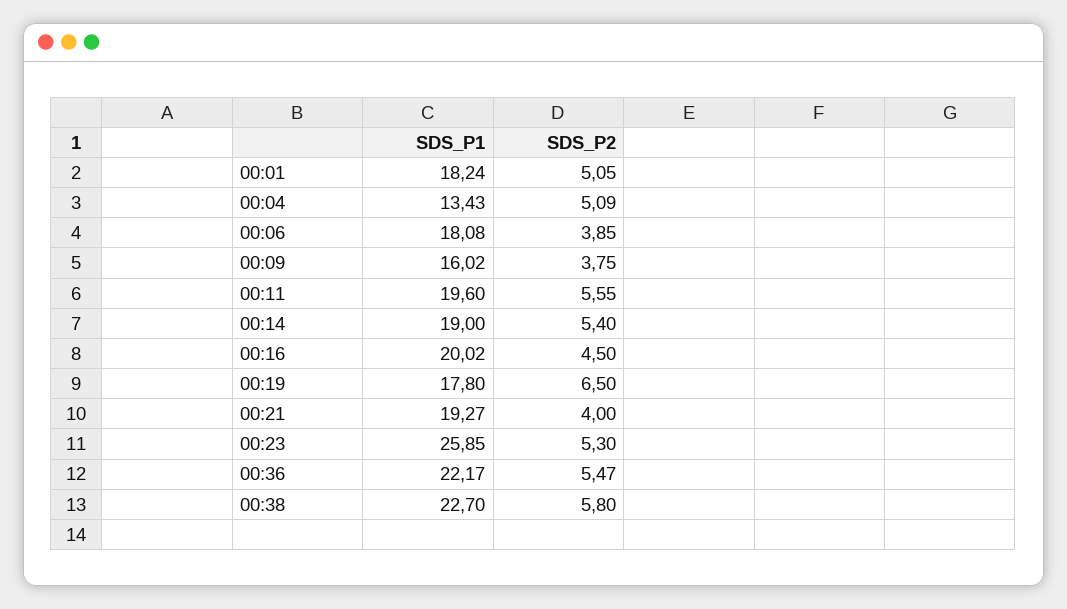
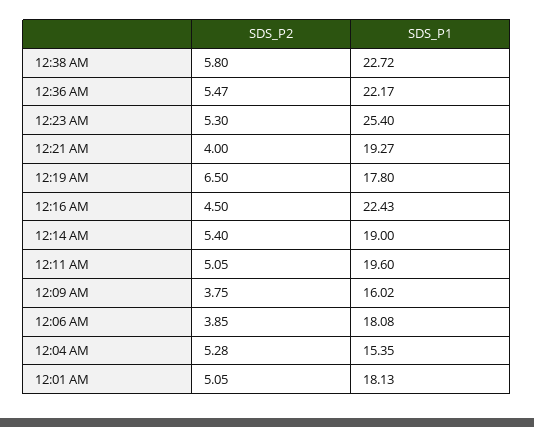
  {
    "SDS_P1": {
-     "00:01": 18.24,
+     "00:01": 18.13,
-     "00:04": 13.43,
+     "00:04": 15.35,
      "00:06": 18.08,
      "00:09": 16.02,
      "00:11": 19.6,
      "00:14": 19,
-     "00:16": 20.02,
+     "00:16": 22.43,
      "00:19": 17.8,
      "00:21": 19.27,
-     "00:23": 25.85,
+     "00:23": 25.4,
      "00:36": 22.17,
-     "00:38": 22.7
+     "00:38": 22.72
    },
    "SDS_P2": {
      "00:01": 5.05,
-     "00:04": 5.09,
+     "00:04": 5.28,
      "00:06": 3.85,
      "00:09": 3.75,
-     "00:11": 5.55,
+     "00:11": 5.05,
      "00:14": 5.4,
      "00:16": 4.5,
      "00:19": 6.5,
      "00:21": 4,
      "00:23": 5.3,
      "00:36": 5.47,
      "00:38": 5.8
    }
  }

